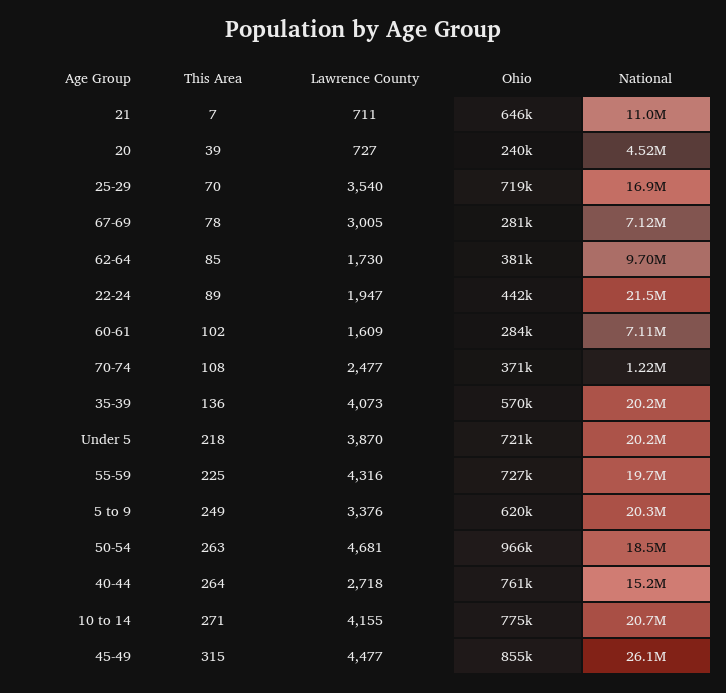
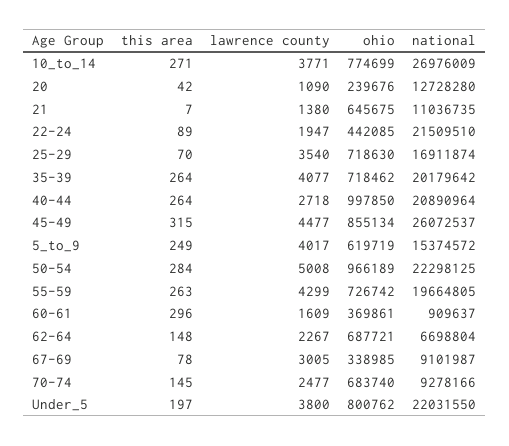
  {
    "This Area": {
      "21": 7,
-     "20": 39,
+     "20": 42,
      "25-29": 70,
      "67-69": 78,
-     "62-64": 85,
+     "62-64": 148,
      "22-24": 89,
-     "60-61": 102,
+     "60-61": 296,
-     "70-74": 108,
+     "70-74": 145,
-     "35-39": 136,
+     "35-39": 264,
-     "Under 5": 218,
+     "Under 5": 197,
-     "55-59": 225,
+     "55-59": 263,
      "5 to 9": 249,
-     "50-54": 263,
+     "50-54": 284,
      "40-44": 264,
      "10 to 14": 271,
      "45-49": 315
    },
    "Lawrence County": {
-     "21": 711,
+     "21": 1380,
-     "20": 727,
+     "20": 1090,
      "25-29": 3540,
      "67-69": 3005,
-     "62-64": 1730,
+     "62-64": 2267,
      "22-24": 1947,
      "60-61": 1609,
      "70-74": 2477,
-     "35-39": 4073,
+     "35-39": 4077,
-     "Under 5": 3870,
+     "Under 5": 3800,
-     "55-59": 4316,
+     "55-59": 4299,
-     "5 to 9": 3376,
+     "5 to 9": 4017,
-     "50-54": 4681,
+     "50-54": 5008,
      "40-44": 2718,
-     "10 to 14": 4155,
+     "10 to 14": 3771,
      "45-49": 4477
    },
    "Ohio": {
      "21": 645675,
      "20": 239676,
      "25-29": 718630,
-     "67-69": 281000,
+     "67-69": 338985,
-     "62-64": 381000,
+     "62-64": 687721,
      "22-24": 442085,
-     "60-61": 284000,
+     "60-61": 369861,
-     "70-74": 371000,
+     "70-74": 683740,
-     "35-39": 570000,
+     "35-39": 718462,
-     "Under 5": 721000,
+     "Under 5": 800762,
      "55-59": 726742,
      "5 to 9": 619719,
      "50-54": 966189,
-     "40-44": 761000,
+     "40-44": 997850,
      "10 to 14": 774699,
      "45-49": 855134
    },
    "National": {
      "21": 11036735,
-     "20": 4520000,
+     "20": 12728280,
      "25-29": 16911874,
-     "67-69": 7120000,
+     "67-69": 9101987,
-     "62-64": 9700000,
+     "62-64": 6698804,
      "22-24": 21509510,
-     "60-61": 7110000,
+     "60-61": 909637,
-     "70-74": 1220000,
+     "70-74": 9278166,
      "35-39": 20179642,
-     "Under 5": 20200000,
+     "Under 5": 22031550,
      "55-59": 19664805,
-     "5 to 9": 20300000,
+     "5 to 9": 15374572,
-     "50-54": 18500000,
+     "50-54": 22298125,
-     "40-44": 15200000,
+     "40-44": 20890964,
-     "10 to 14": 20700000,
+     "10 to 14": 26976009,
      "45-49": 26072537
    }
  }

